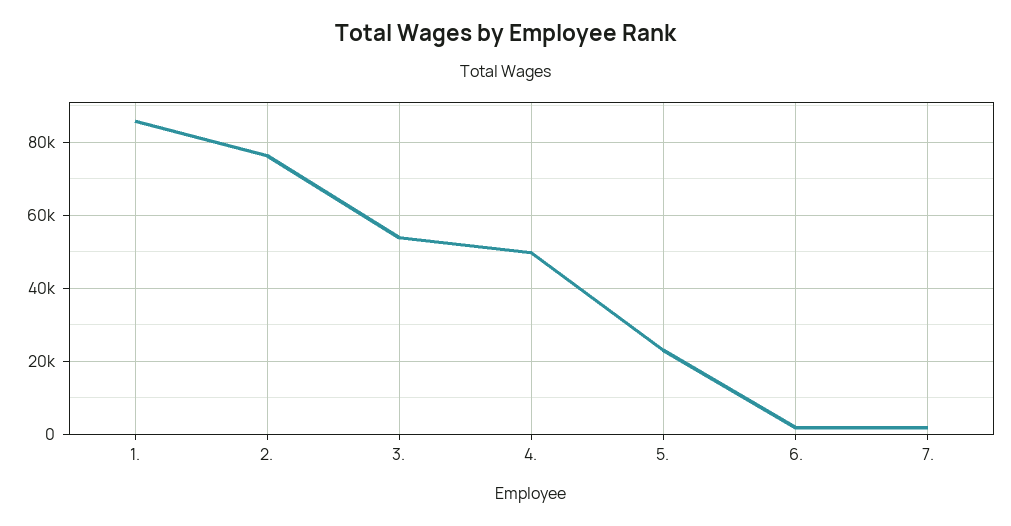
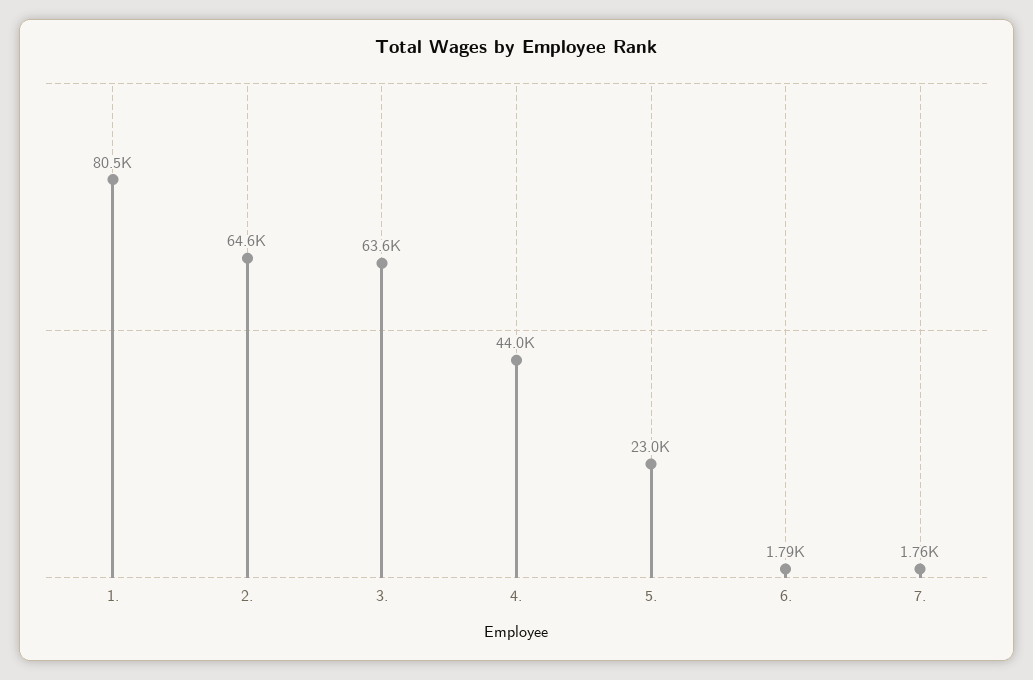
  {
-   "1.": 86000,
+   "1.": 80500,
-   "2.": 76000,
+   "2.": 64600,
-   "3.": 54000,
+   "3.": 63600,
-   "4.": 50000,
+   "4.": 44000,
    "5.": 23000,
    "6.": 1790,
    "7.": 1760
  }

